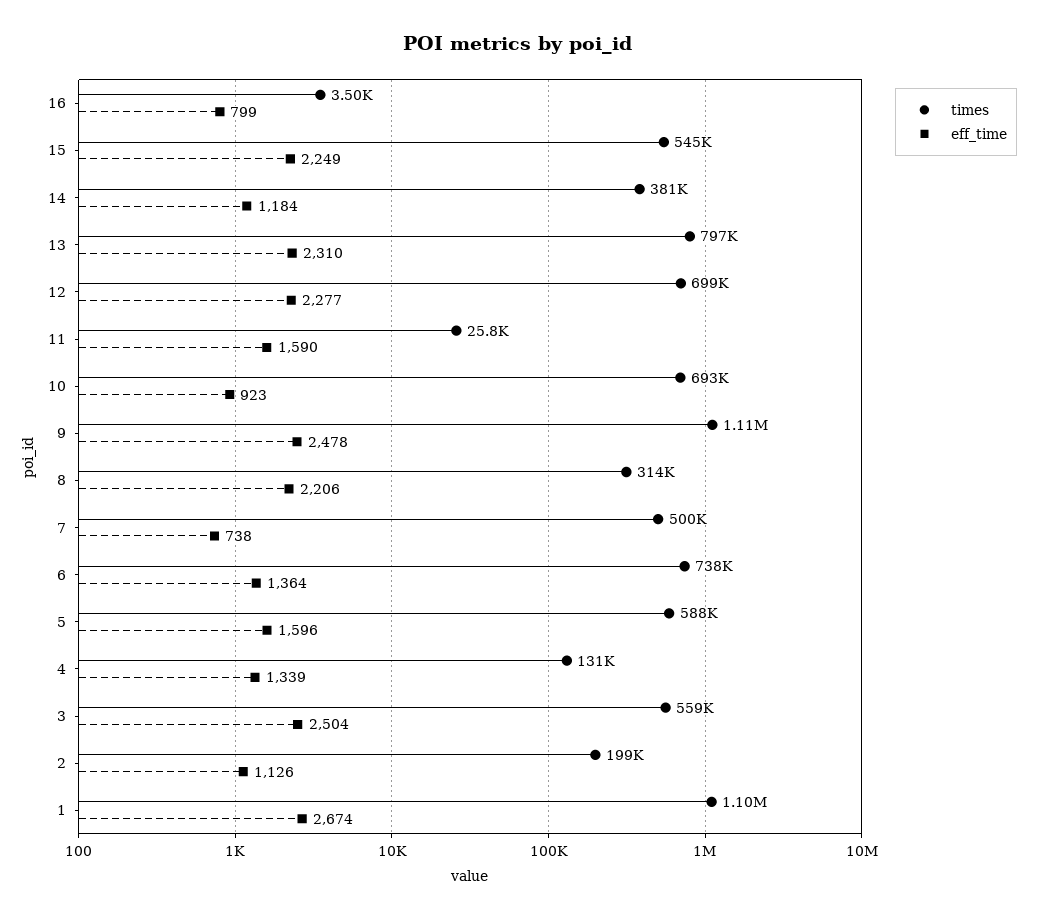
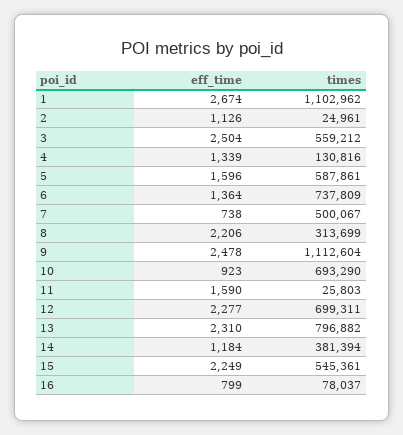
  {
    "times": {
-     "16": 3500,
+     "16": 78037,
      "15": 545361,
      "14": 381394,
      "13": 796882,
      "12": 699311,
      "11": 25803,
      "10": 693290,
      "9": 1112604,
      "8": 313699,
      "7": 500067,
      "6": 737809,
      "5": 587861,
      "4": 130816,
      "3": 559212,
-     "2": 199000,
+     "2": 24961,
      "1": 1102962
    },
    "eff_time": {
      "16": 799,
      "15": 2249,
      "14": 1184,
      "13": 2310,
      "12": 2277,
      "11": 1590,
      "10": 923,
      "9": 2478,
      "8": 2206,
      "7": 738,
      "6": 1364,
      "5": 1596,
      "4": 1339,
      "3": 2504,
      "2": 1126,
      "1": 2674
    }
  }

